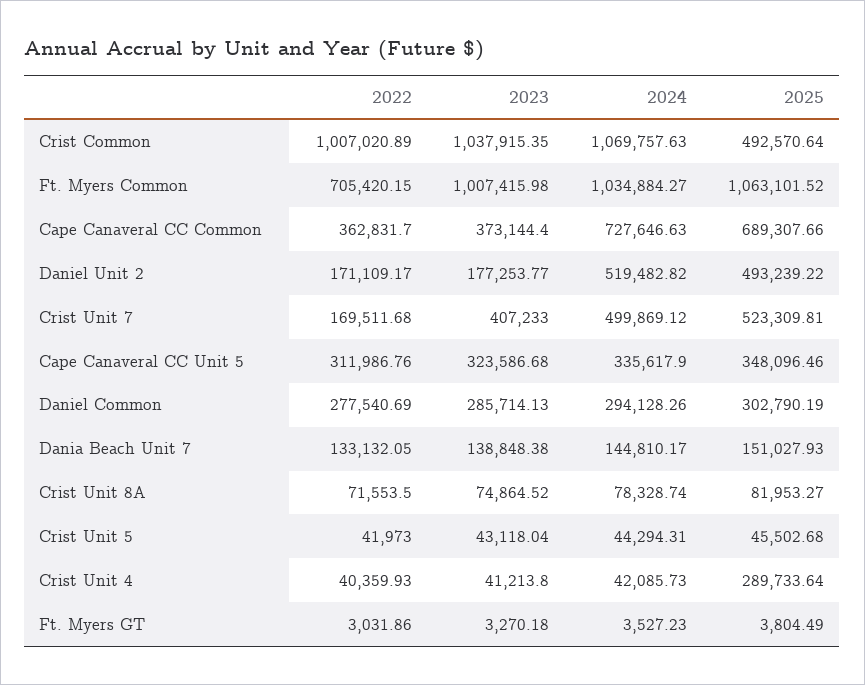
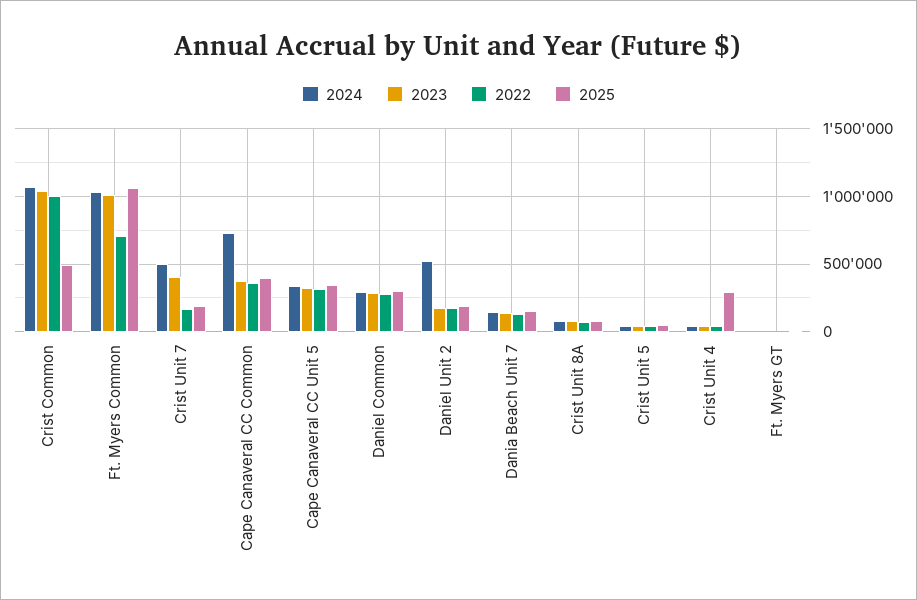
  {
    "2022": {
      "Crist Common": 1007020.89,
      "Ft. Myers Common": 705420.15,
      "Cape Canaveral CC Common": 362831.7,
      "Daniel Unit 2": 171109.17,
      "Crist Unit 7": 169511.68,
      "Cape Canaveral CC Unit 5": 311986.76,
      "Daniel Common": 277540.69,
      "Dania Beach Unit 7": 133132.05,
      "Crist Unit 8A": 71553.5,
      "Crist Unit 5": 41973,
      "Crist Unit 4": 40359.93,
      "Ft. Myers GT": 3031.86
    },
    "2023": {
      "Crist Common": 1037915.35,
      "Ft. Myers Common": 1007415.98,
      "Cape Canaveral CC Common": 373144.4,
      "Daniel Unit 2": 177253.77,
      "Crist Unit 7": 407233,
      "Cape Canaveral CC Unit 5": 323586.68,
      "Daniel Common": 285714.13,
      "Dania Beach Unit 7": 138848.38,
      "Crist Unit 8A": 74864.52,
      "Crist Unit 5": 43118.04,
      "Crist Unit 4": 41213.8,
      "Ft. Myers GT": 3270.18
    },
    "2024": {
      "Crist Common": 1069757.63,
      "Ft. Myers Common": 1034884.27,
      "Cape Canaveral CC Common": 727646.63,
      "Daniel Unit 2": 519482.82,
      "Crist Unit 7": 499869.12,
      "Cape Canaveral CC Unit 5": 335617.9,
      "Daniel Common": 294128.26,
      "Dania Beach Unit 7": 144810.17,
      "Crist Unit 8A": 78328.74,
      "Crist Unit 5": 44294.31,
      "Crist Unit 4": 42085.73,
      "Ft. Myers GT": 3527.23
    },
    "2025": {
      "Crist Common": 492570.64,
      "Ft. Myers Common": 1063101.52,
-     "Cape Canaveral CC Common": 689307.66,
+     "Cape Canaveral CC Common": 400000,
-     "Daniel Unit 2": 493239.22,
+     "Daniel Unit 2": 200000,
-     "Crist Unit 7": 523309.81,
+     "Crist Unit 7": 200000,
      "Cape Canaveral CC Unit 5": 348096.46,
      "Daniel Common": 302790.19,
      "Dania Beach Unit 7": 151027.93,
      "Crist Unit 8A": 81953.27,
      "Crist Unit 5": 45502.68,
      "Crist Unit 4": 289733.64,
      "Ft. Myers GT": 3804.49
    }
  }

